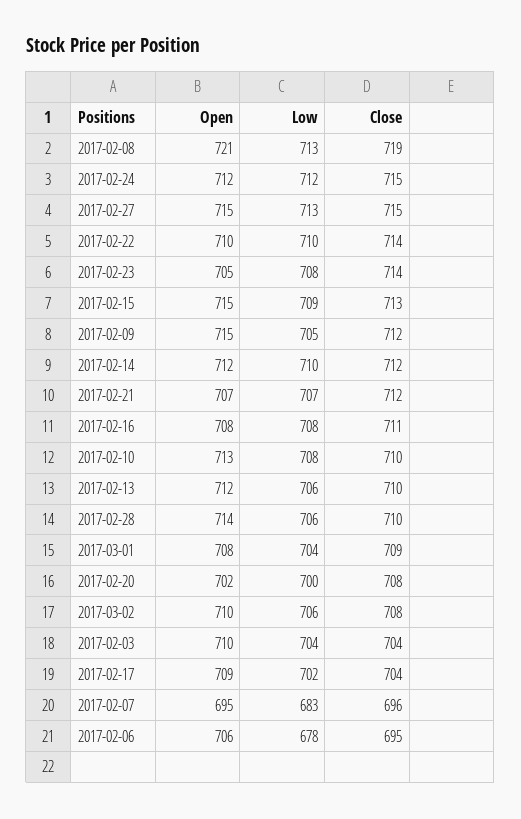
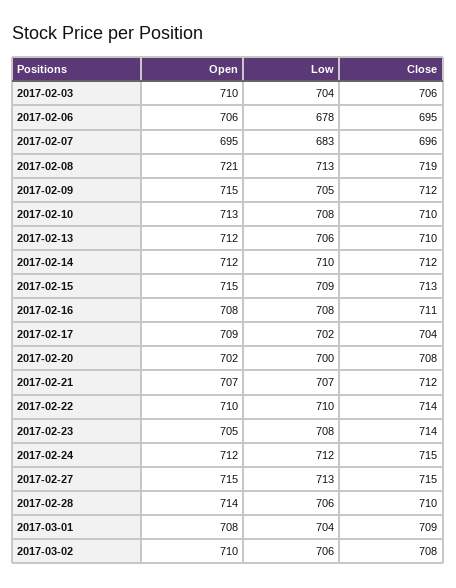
  {
    "Open": {
      "2017-02-08": 721,
      "2017-02-24": 712,
      "2017-02-27": 715,
      "2017-02-22": 710,
      "2017-02-23": 705,
      "2017-02-15": 715,
      "2017-02-09": 715,
      "2017-02-14": 712,
      "2017-02-21": 707,
      "2017-02-16": 708,
      "2017-02-10": 713,
      "2017-02-13": 712,
      "2017-02-28": 714,
      "2017-03-01": 708,
      "2017-02-20": 702,
      "2017-03-02": 710,
      "2017-02-03": 710,
      "2017-02-17": 709,
      "2017-02-07": 695,
      "2017-02-06": 706
    },
    "Low": {
      "2017-02-08": 713,
      "2017-02-24": 712,
      "2017-02-27": 713,
      "2017-02-22": 710,
      "2017-02-23": 708,
      "2017-02-15": 709,
      "2017-02-09": 705,
      "2017-02-14": 710,
      "2017-02-21": 707,
      "2017-02-16": 708,
      "2017-02-10": 708,
      "2017-02-13": 706,
      "2017-02-28": 706,
      "2017-03-01": 704,
      "2017-02-20": 700,
      "2017-03-02": 706,
      "2017-02-03": 704,
      "2017-02-17": 702,
      "2017-02-07": 683,
      "2017-02-06": 678
    },
    "Close": {
      "2017-02-08": 719,
      "2017-02-24": 715,
      "2017-02-27": 715,
      "2017-02-22": 714,
      "2017-02-23": 714,
      "2017-02-15": 713,
      "2017-02-09": 712,
      "2017-02-14": 712,
      "2017-02-21": 712,
      "2017-02-16": 711,
      "2017-02-10": 710,
      "2017-02-13": 710,
      "2017-02-28": 710,
      "2017-03-01": 709,
      "2017-02-20": 708,
      "2017-03-02": 708,
-     "2017-02-03": 704,
+     "2017-02-03": 706,
      "2017-02-17": 704,
      "2017-02-07": 696,
      "2017-02-06": 695
    }
  }

